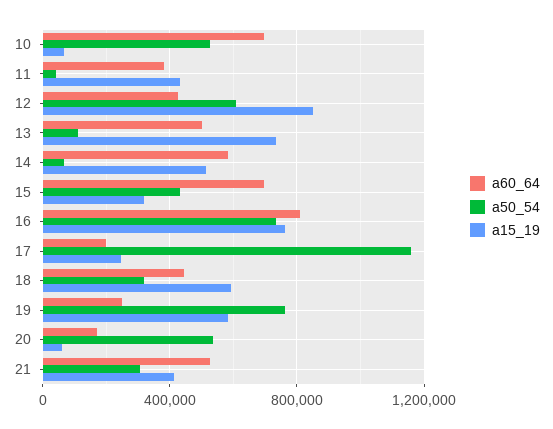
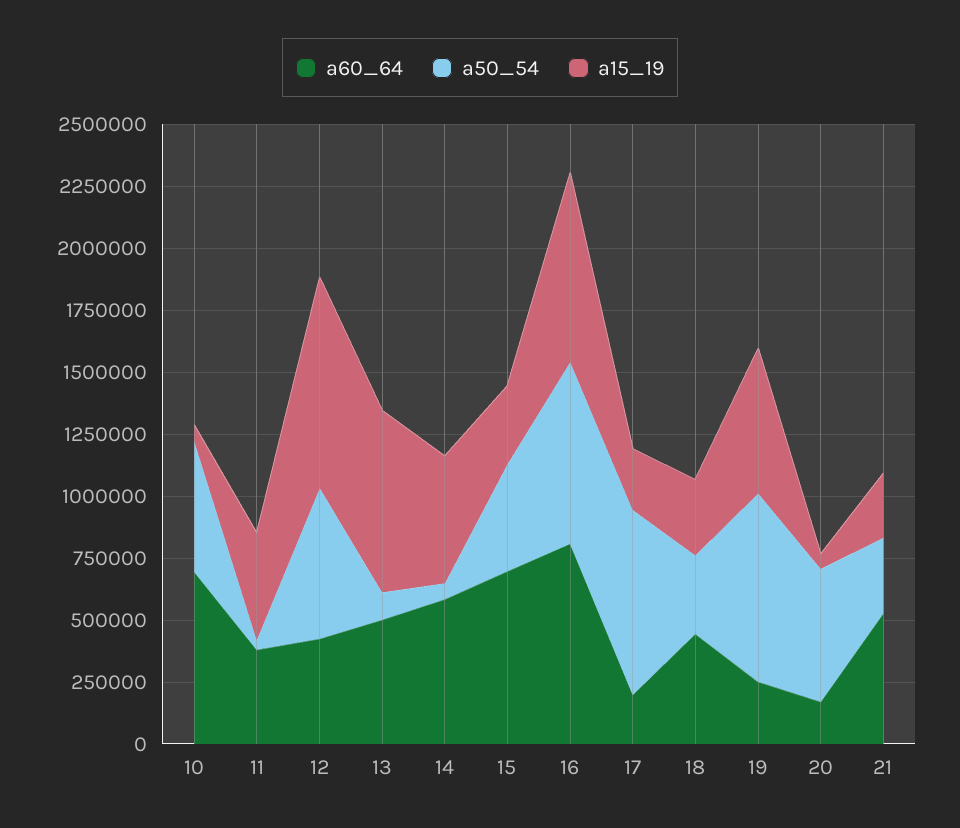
  {
    "a60_64": {
      "10": 700000,
      "11": 400000,
      "12": 400000,
      "13": 500000,
      "14": 600000,
      "15": 700000,
      "16": 800000,
      "17": 200000,
      "18": 450000,
      "19": 250000,
      "20": 150000,
      "21": 550000
    },
    "a50_54": {
      "10": 550000,
      "11": 50000,
      "12": 600000,
      "13": 100000,
      "14": 50000,
      "15": 450000,
      "16": 750000,
-     "17": 1150000,
+     "17": 750000,
      "18": 300000,
      "19": 750000,
      "20": 550000,
      "21": 300000
    },
    "a15_19": {
      "10": 50000,
      "11": 450000,
      "12": 850000,
      "13": 750000,
      "14": 500000,
      "15": 300000,
      "16": 750000,
      "17": 250000,
-     "18": 600000,
+     "18": 300000,
      "19": 600000,
      "20": 50000,
-     "21": 400000
+     "21": 250000
    }
  }

